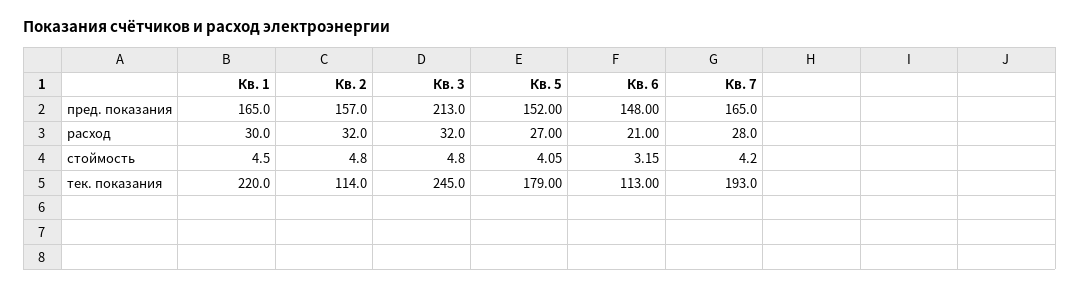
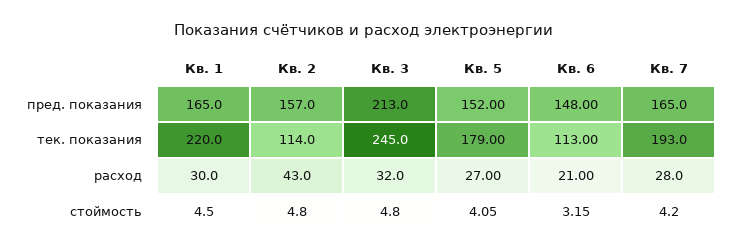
  {
    "Кв. 1": {
      "пред. показания": 165,
      "расход": 30,
      "стоймость": 4.5,
      "тек. показания": 220
    },
    "Кв. 2": {
      "пред. показания": 157,
-     "расход": 32,
+     "расход": 43,
      "стоймость": 4.8,
      "тек. показания": 114
    },
    "Кв. 3": {
      "пред. показания": 213,
      "расход": 32,
      "стоймость": 4.8,
      "тек. показания": 245
    },
    "Кв. 5": {
      "пред. показания": 152,
      "расход": 27,
      "стоймость": 4.05,
      "тек. показания": 179
    },
    "Кв. 6": {
      "пред. показания": 148,
      "расход": 21,
      "стоймость": 3.15,
      "тек. показания": 113
    },
    "Кв. 7": {
      "пред. показания": 165,
      "расход": 28,
      "стоймость": 4.2,
      "тек. показания": 193
    }
  }

